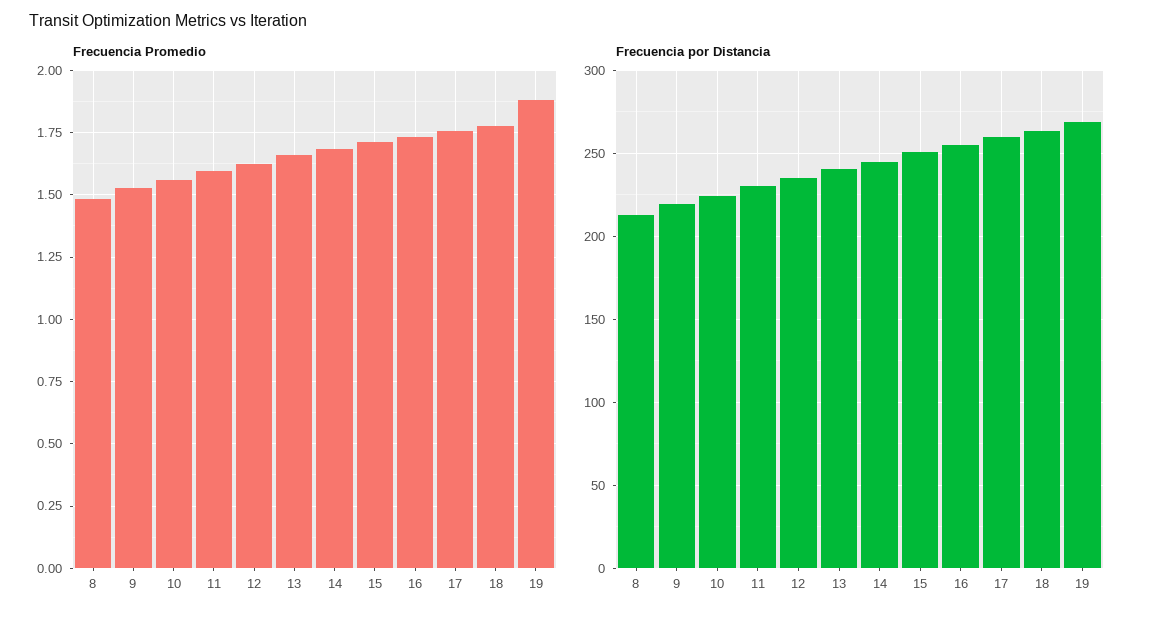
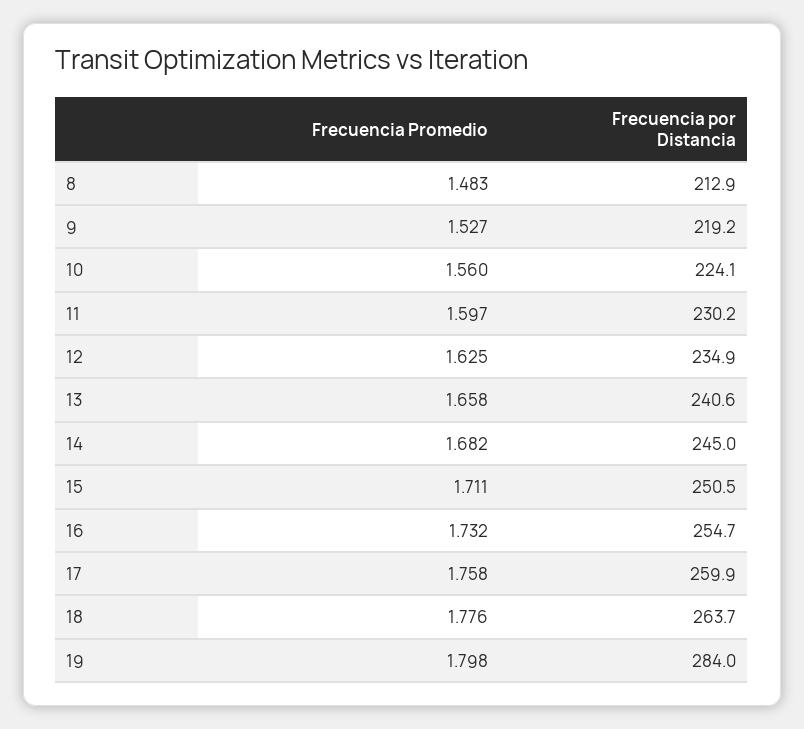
  {
    "Frecuencia Promedio": {
      "8": 1.483,
      "9": 1.527,
      "10": 1.56,
      "11": 1.597,
      "12": 1.625,
      "13": 1.658,
      "14": 1.682,
      "15": 1.711,
      "16": 1.732,
      "17": 1.758,
      "18": 1.776,
-     "19": 1.875
+     "19": 1.798
    },
    "Frecuencia por Distancia": {
      "8": 212.9,
      "9": 219.2,
      "10": 224.1,
      "11": 230.2,
      "12": 234.9,
      "13": 240.6,
      "14": 245,
      "15": 250.5,
      "16": 254.7,
      "17": 259.9,
      "18": 263.7,
-     "19": 270
+     "19": 284
    }
  }

